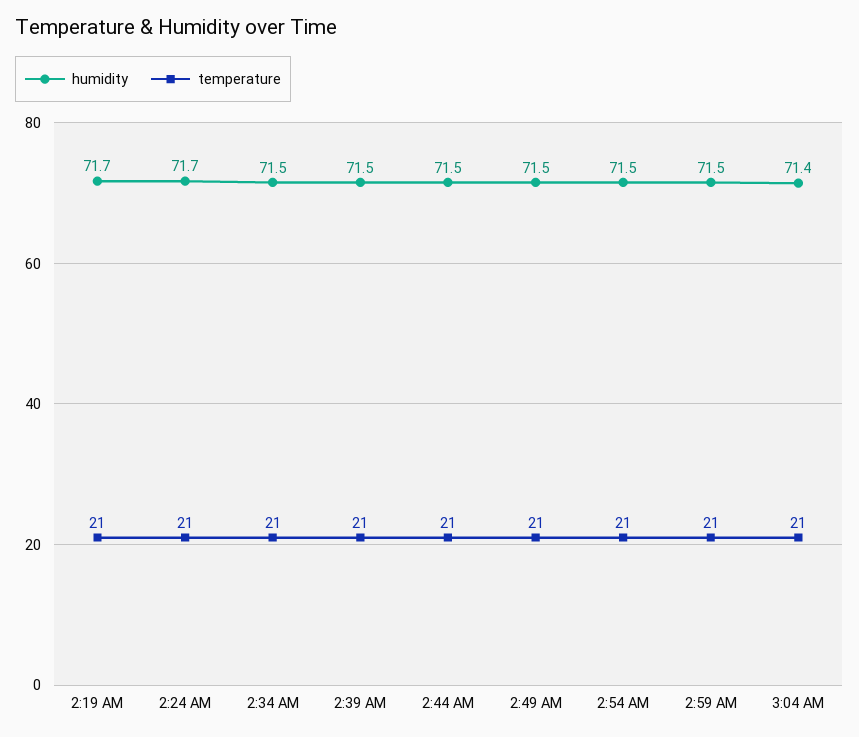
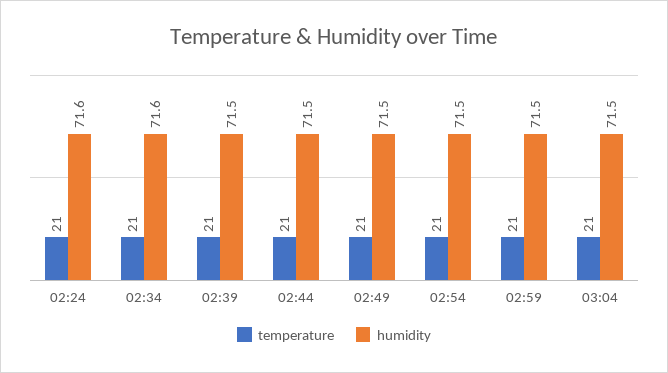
  {
    "humidity": {
-     "2:19 AM": 71.7,
-     "2:24 AM": 71.7,
+     "2:24 AM": 71.6,
-     "2:34 AM": 71.5,
+     "2:34 AM": 71.6,
      "2:39 AM": 71.5,
      "2:44 AM": 71.5,
      "2:49 AM": 71.5,
      "2:54 AM": 71.5,
      "2:59 AM": 71.5,
-     "3:04 AM": 71.4
+     "3:04 AM": 71.5
    },
    "temperature": {
-     "2:19 AM": 21,
      "2:24 AM": 21,
      "2:34 AM": 21,
      "2:39 AM": 21,
      "2:44 AM": 21,
      "2:49 AM": 21,
      "2:54 AM": 21,
      "2:59 AM": 21,
      "3:04 AM": 21
    }
  }

